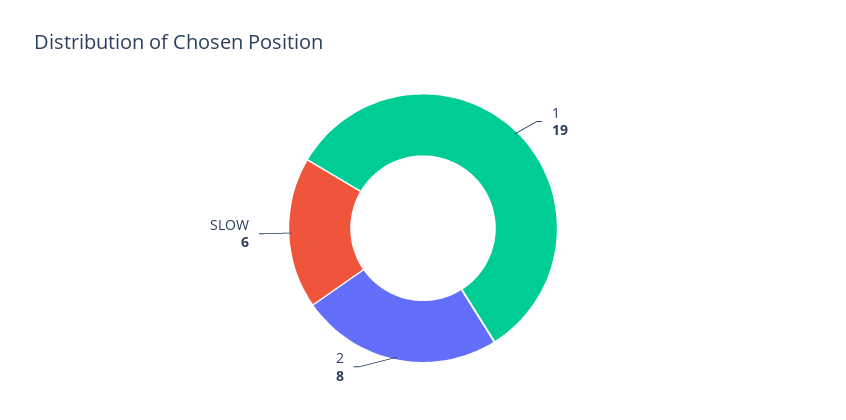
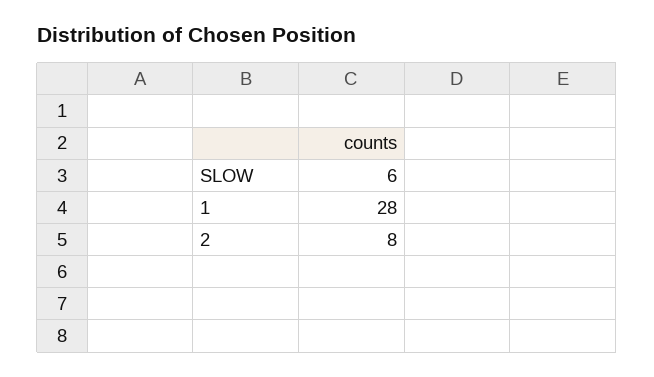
  {
-   "1": 19,
+   "1": 28,
    "2": 8,
    "SLOW": 6
  }

